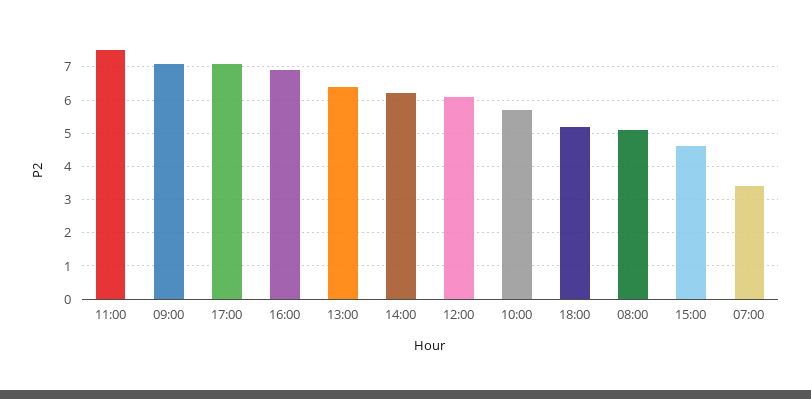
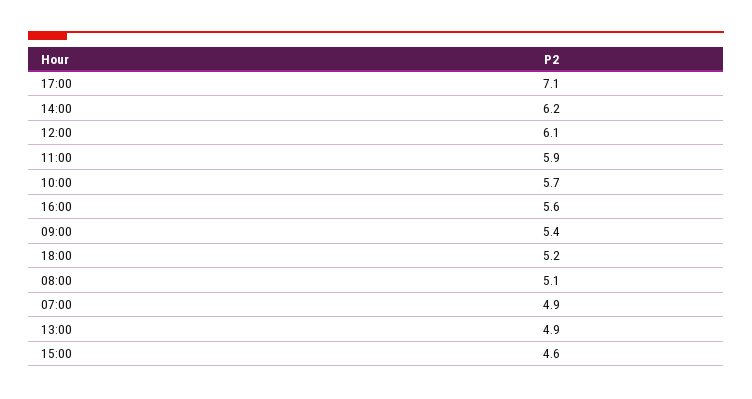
  {
-   "11:00": 7.5,
+   "11:00": 5.9,
-   "09:00": 7,
+   "09:00": 5.4,
    "17:00": 7.1,
-   "16:00": 7,
+   "16:00": 5.6,
-   "13:00": 6.5,
+   "13:00": 4.9,
    "14:00": 6.2,
    "12:00": 6.1,
    "10:00": 5.7,
    "18:00": 5.2,
    "08:00": 5.1,
    "15:00": 4.6,
-   "07:00": 3.5
+   "07:00": 4.9
  }

